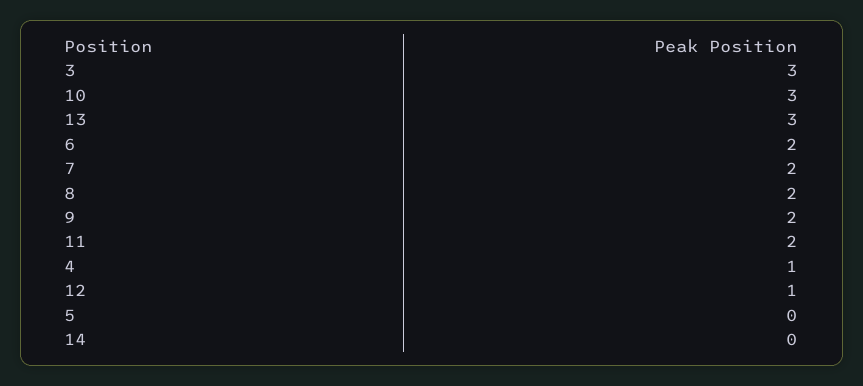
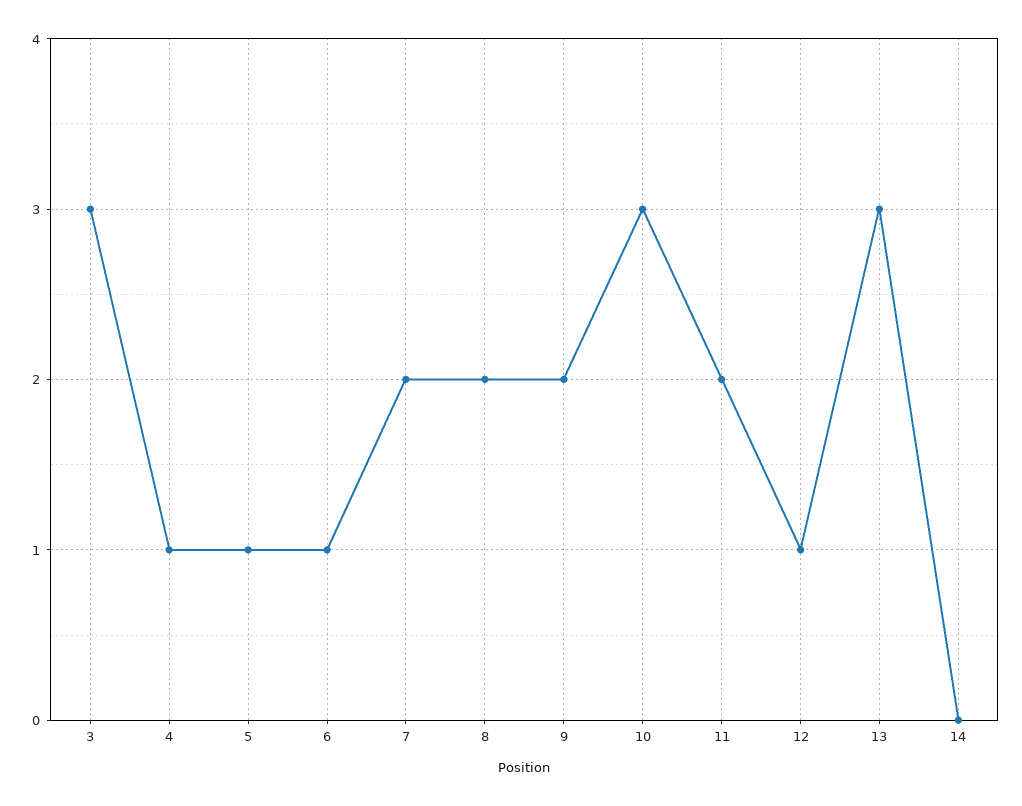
  {
    "3": 3,
    "10": 3,
    "13": 3,
-   "6": 2,
+   "6": 1,
    "7": 2,
    "8": 2,
    "9": 2,
    "11": 2,
    "4": 1,
    "12": 1,
-   "5": 0,
+   "5": 1,
    "14": 0
  }

